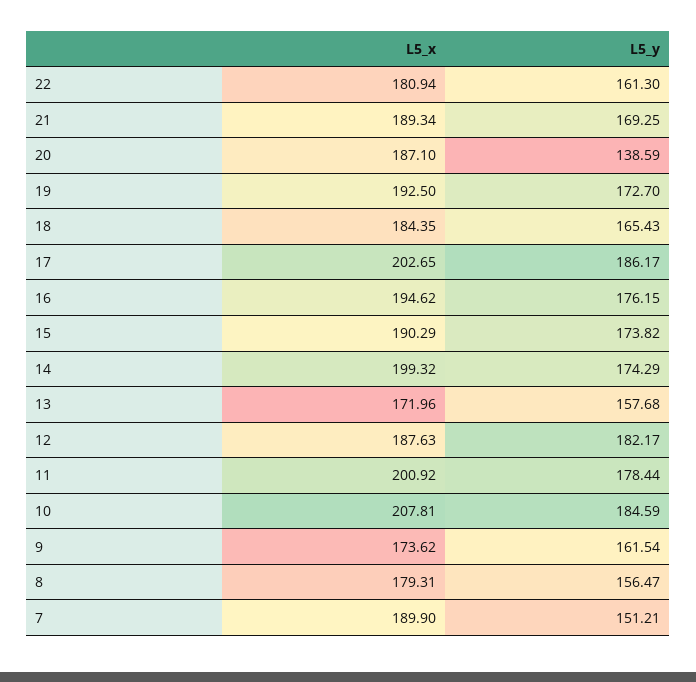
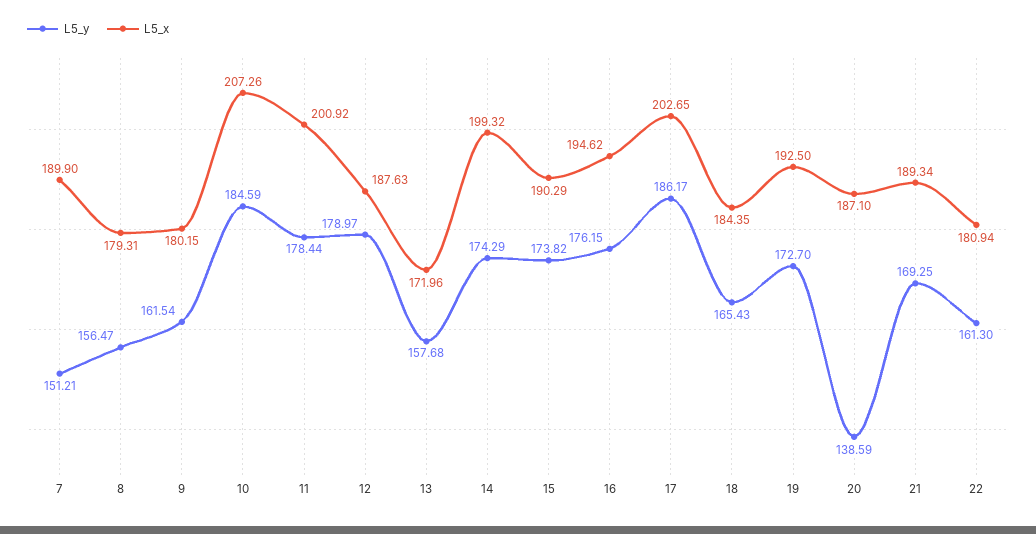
  {
    "L5_x": {
      "22": 180.94,
      "21": 189.34,
      "20": 187.1,
      "19": 192.5,
      "18": 184.35,
      "17": 202.65,
      "16": 194.62,
      "15": 190.29,
      "14": 199.32,
      "13": 171.96,
      "12": 187.63,
      "11": 200.92,
-     "10": 207.81,
+     "10": 207.26,
-     "9": 173.62,
+     "9": 180.15,
      "8": 179.31,
      "7": 189.9
    },
    "L5_y": {
      "22": 161.3,
      "21": 169.25,
      "20": 138.59,
      "19": 172.7,
      "18": 165.43,
      "17": 186.17,
      "16": 176.15,
      "15": 173.82,
      "14": 174.29,
      "13": 157.68,
-     "12": 182.17,
+     "12": 178.97,
      "11": 178.44,
      "10": 184.59,
      "9": 161.54,
      "8": 156.47,
      "7": 151.21
    }
  }

